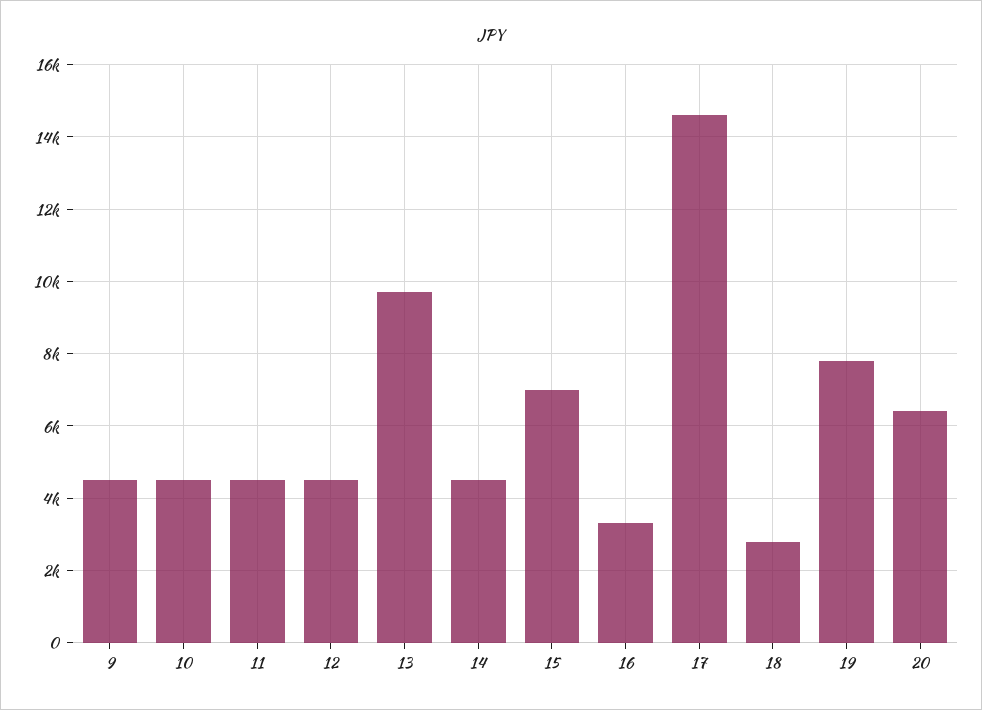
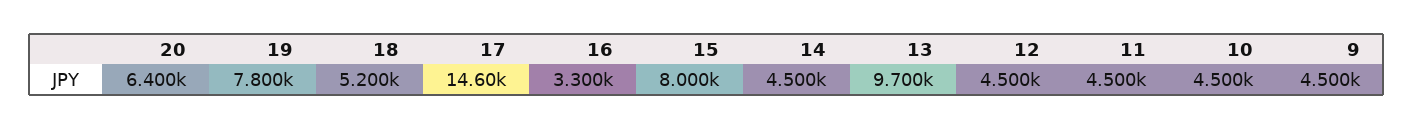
  {
    "9": 4500,
    "10": 4500,
    "11": 4500,
    "12": 4500,
    "13": 9700,
    "14": 4500,
-   "15": 7000,
+   "15": 8000,
    "16": 3300,
    "17": 14600,
-   "18": 2800,
+   "18": 5200,
    "19": 7800,
    "20": 6400
  }

